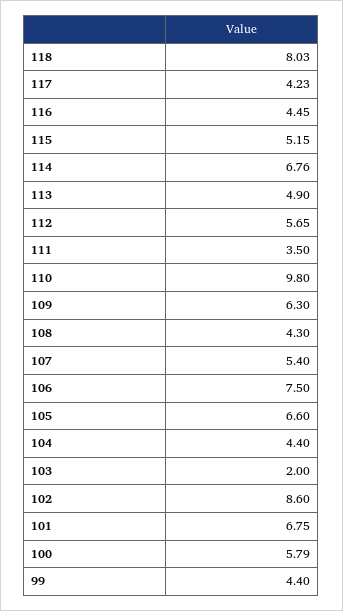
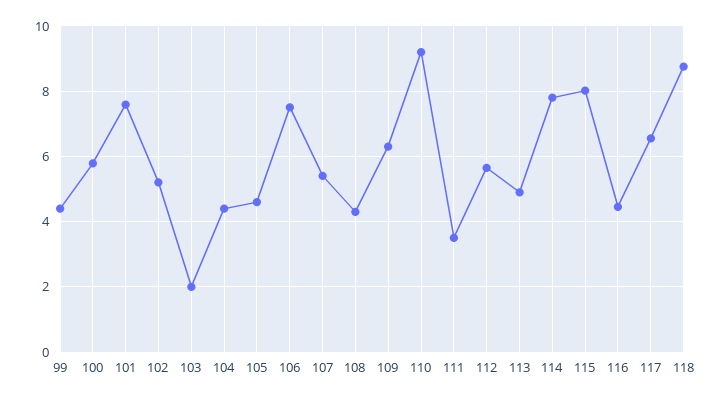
  {
-   "118": 8.03,
+   "118": 8.8,
-   "117": 4.23,
+   "117": 6.6,
    "116": 4.45,
-   "115": 5.15,
+   "115": 8,
-   "114": 6.76,
+   "114": 7.8,
    "113": 4.9,
    "112": 5.65,
    "111": 3.5,
-   "110": 9.8,
+   "110": 9.2,
    "109": 6.3,
    "108": 4.3,
    "107": 5.4,
    "106": 7.5,
-   "105": 6.6,
+   "105": 4.6,
    "104": 4.4,
    "103": 2,
-   "102": 8.6,
+   "102": 5.2,
-   "101": 6.75,
+   "101": 7.6,
    "100": 5.79,
    "99": 4.4
  }

